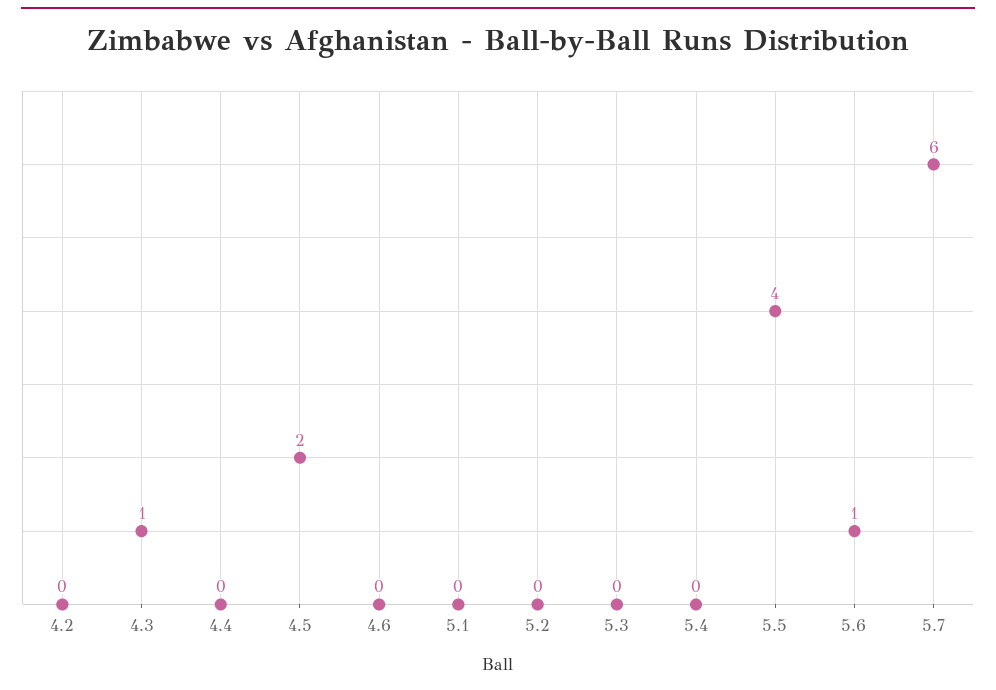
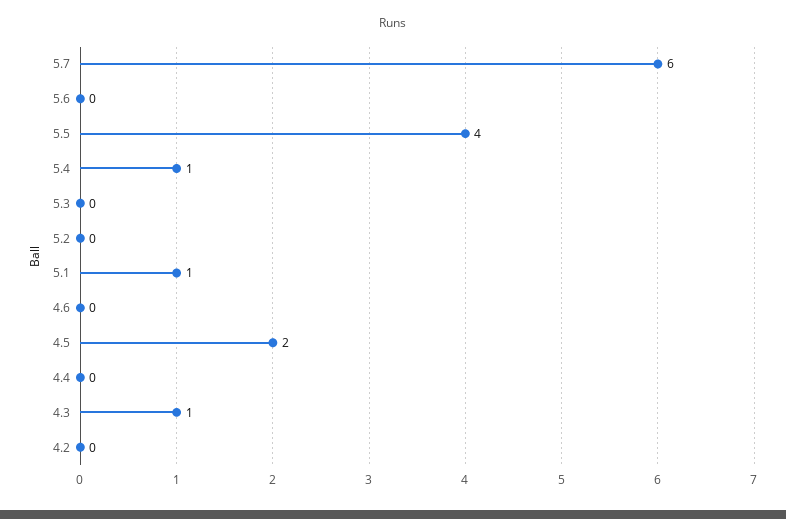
  {
    "4.2": 0,
    "4.3": 1,
    "4.4": 0,
    "4.5": 2,
    "4.6": 0,
-   "5.1": 0,
+   "5.1": 1,
    "5.2": 0,
    "5.3": 0,
-   "5.4": 0,
+   "5.4": 1,
    "5.5": 4,
-   "5.6": 1,
+   "5.6": 0,
    "5.7": 6
  }

